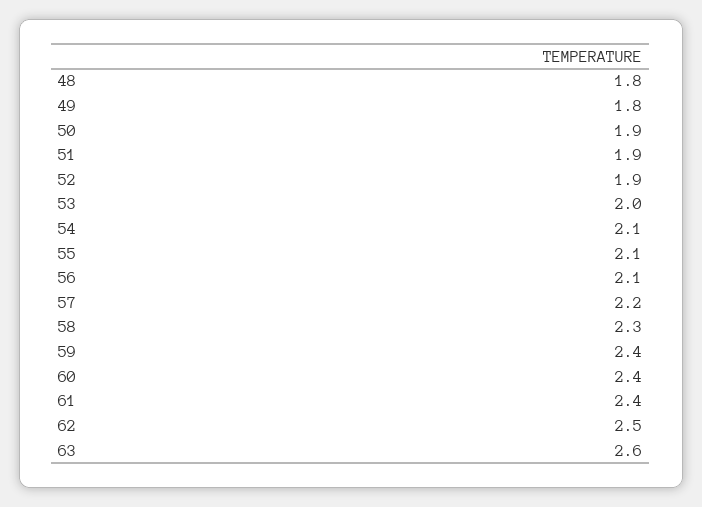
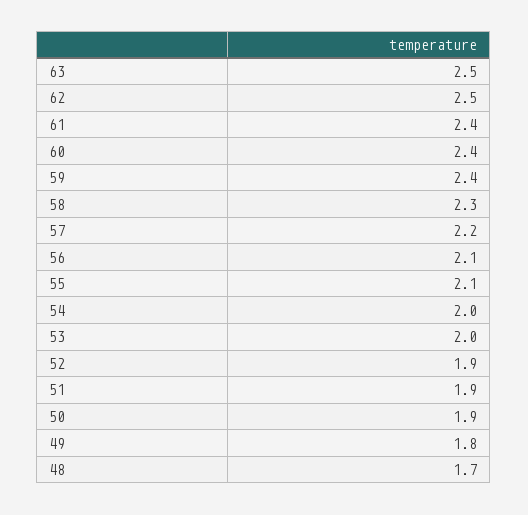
  {
-   "48": 1.8,
+   "48": 1.7,
    "49": 1.8,
    "50": 1.9,
    "51": 1.9,
    "52": 1.9,
    "53": 2,
-   "54": 2.1,
+   "54": 2,
    "55": 2.1,
    "56": 2.1,
    "57": 2.2,
    "58": 2.3,
    "59": 2.4,
    "60": 2.4,
    "61": 2.4,
    "62": 2.5,
-   "63": 2.6
+   "63": 2.5
  }

